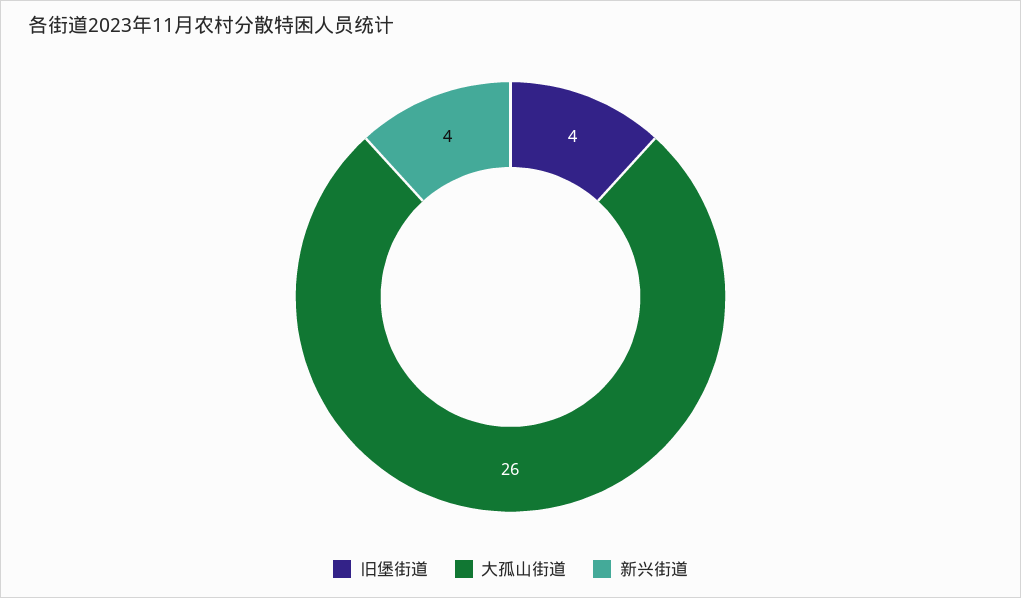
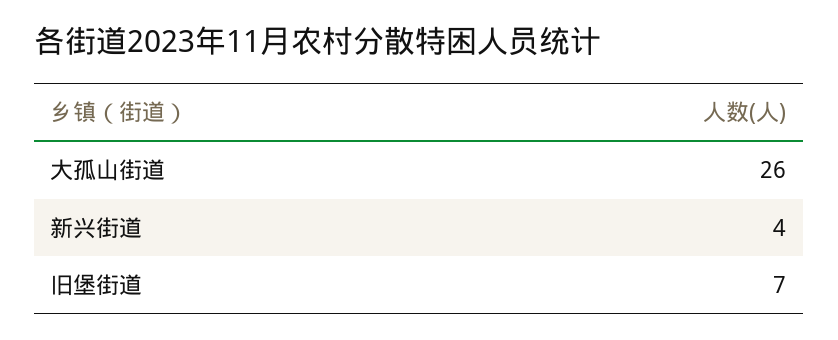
  {
-   "旧堡街道": 4,
+   "旧堡街道": 7,
    "大孤山街道": 26,
    "新兴街道": 4
  }

